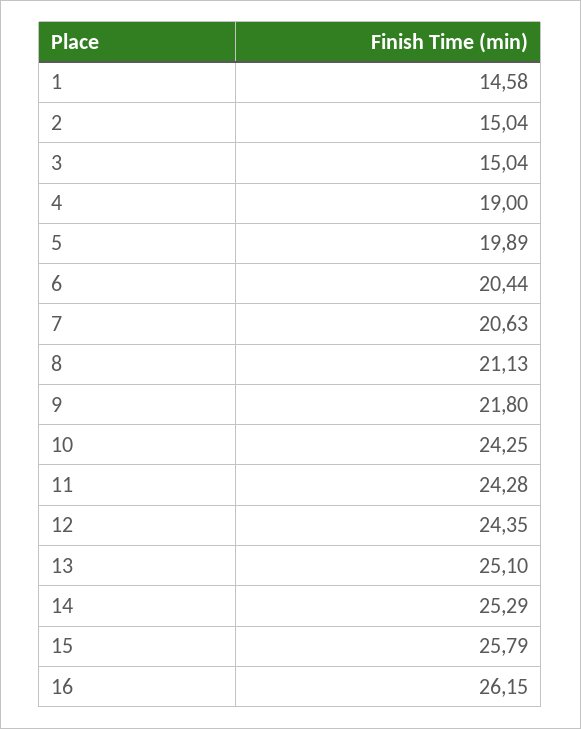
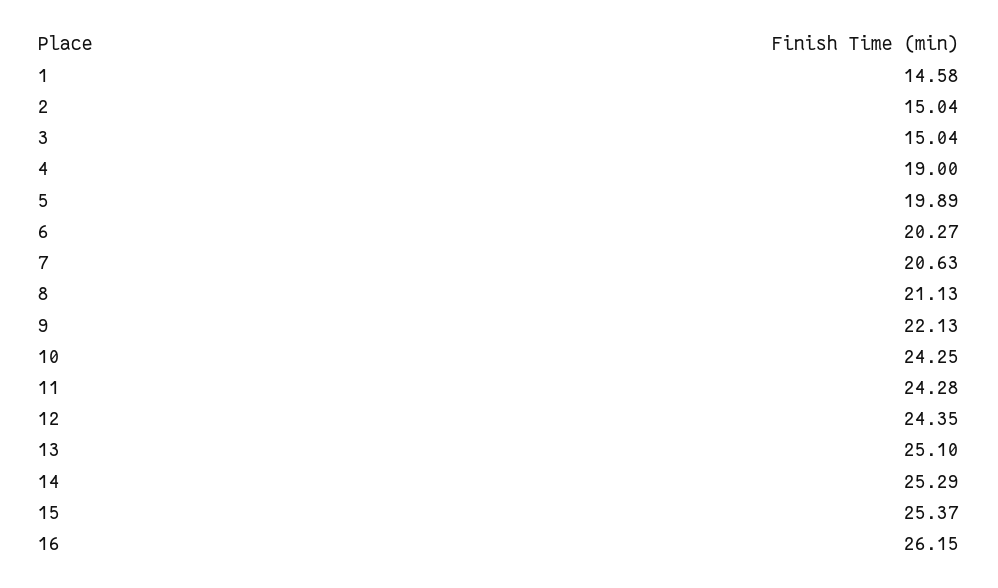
  {
    "1": 14.58,
    "2": 15.04,
    "3": 15.04,
    "4": 19,
    "5": 19.89,
-   "6": 20.44,
+   "6": 20.27,
    "7": 20.63,
    "8": 21.13,
-   "9": 21.8,
+   "9": 22.13,
    "10": 24.25,
    "11": 24.28,
    "12": 24.35,
    "13": 25.1,
    "14": 25.29,
-   "15": 25.79,
+   "15": 25.37,
    "16": 26.15
  }

